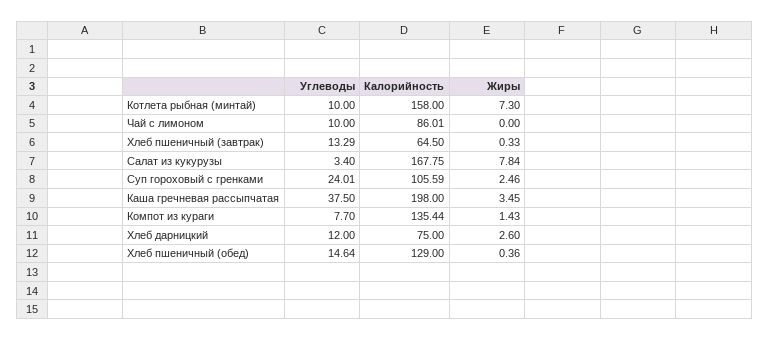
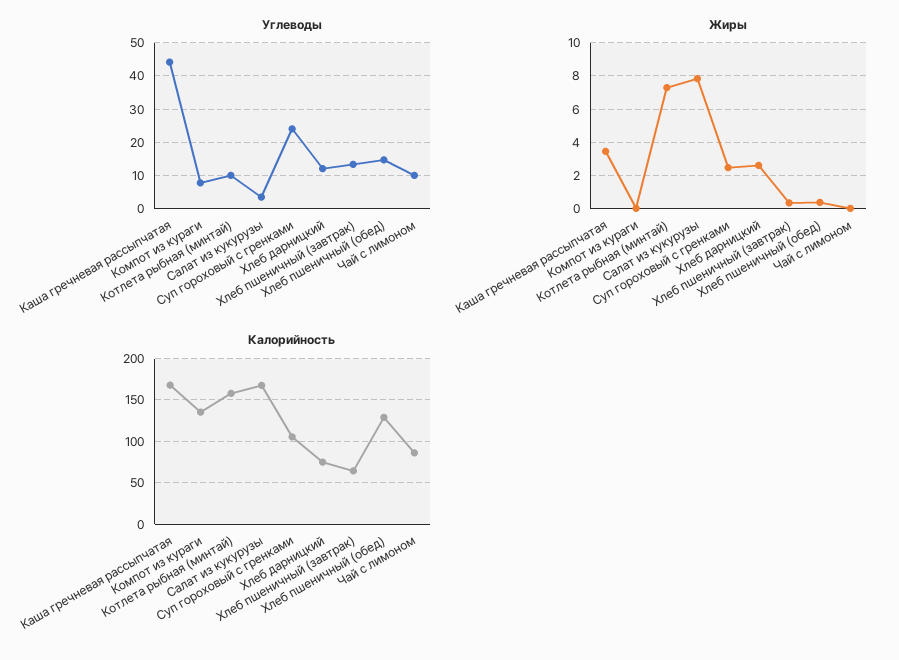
  {
    "Углеводы": {
      "Котлета рыбная (минтай)": 10,
      "Чай с лимоном": 10,
      "Хлеб пшеничный (завтрак)": 13.29,
      "Салат из кукурузы": 3.4,
      "Суп гороховый с гренками": 24.01,
-     "Каша гречневая рассыпчатая": 37.5,
+     "Каша гречневая рассыпчатая": 44,
      "Компот из кураги": 7.7,
      "Хлеб дарницкий": 12,
      "Хлеб пшеничный (обед)": 14.64
    },
    "Калорийность": {
      "Котлета рыбная (минтай)": 158,
      "Чай с лимоном": 86.01,
      "Хлеб пшеничный (завтрак)": 64.5,
      "Салат из кукурузы": 167.75,
      "Суп гороховый с гренками": 105.59,
-     "Каша гречневая рассыпчатая": 198,
+     "Каша гречневая рассыпчатая": 170,
      "Компот из кураги": 135.44,
      "Хлеб дарницкий": 75,
      "Хлеб пшеничный (обед)": 129
    },
    "Жиры": {
      "Котлета рыбная (минтай)": 7.3,
      "Чай с лимоном": 0,
      "Хлеб пшеничный (завтрак)": 0.33,
      "Салат из кукурузы": 7.84,
      "Суп гороховый с гренками": 2.46,
      "Каша гречневая рассыпчатая": 3.45,
-     "Компот из кураги": 1.43,
+     "Компот из кураги": 0,
      "Хлеб дарницкий": 2.6,
      "Хлеб пшеничный (обед)": 0.36
    }
  }

